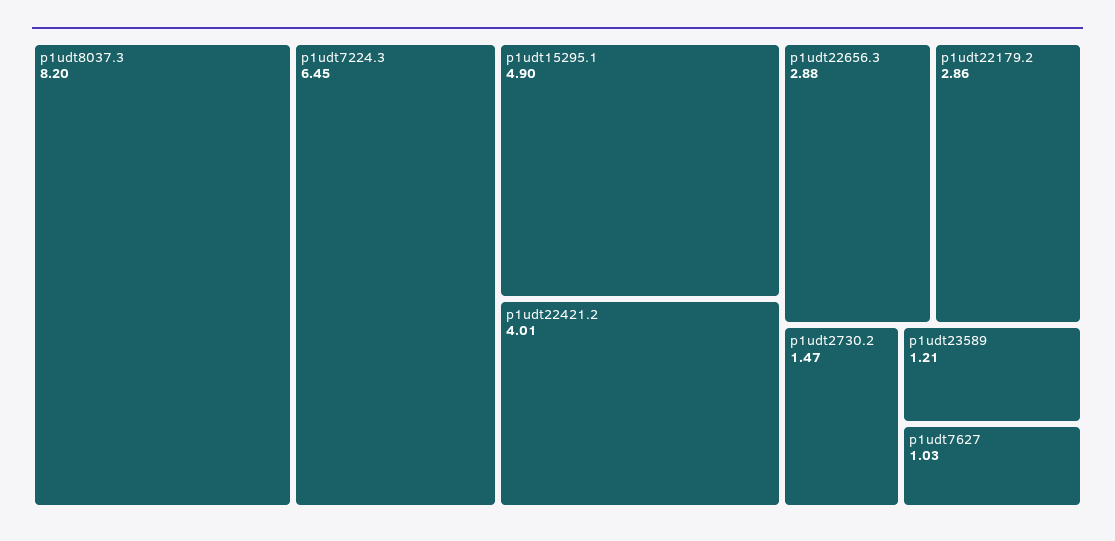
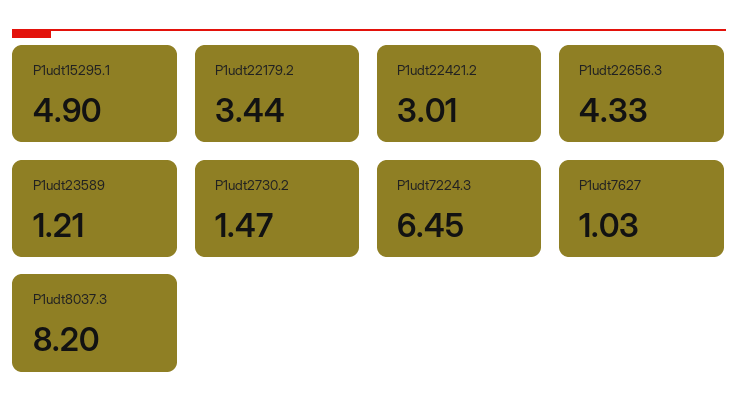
  {
    "p1udt8037.3": 8.2,
    "p1udt7224.3": 6.45,
    "p1udt15295.1": 4.9,
-   "p1udt22421.2": 4.01,
+   "p1udt22421.2": 3.01,
-   "p1udt22656.3": 2.88,
+   "p1udt22656.3": 4.33,
-   "p1udt22179.2": 2.86,
+   "p1udt22179.2": 3.44,
    "p1udt2730.2": 1.47,
    "p1udt23589": 1.21,
    "p1udt7627": 1.03
  }

